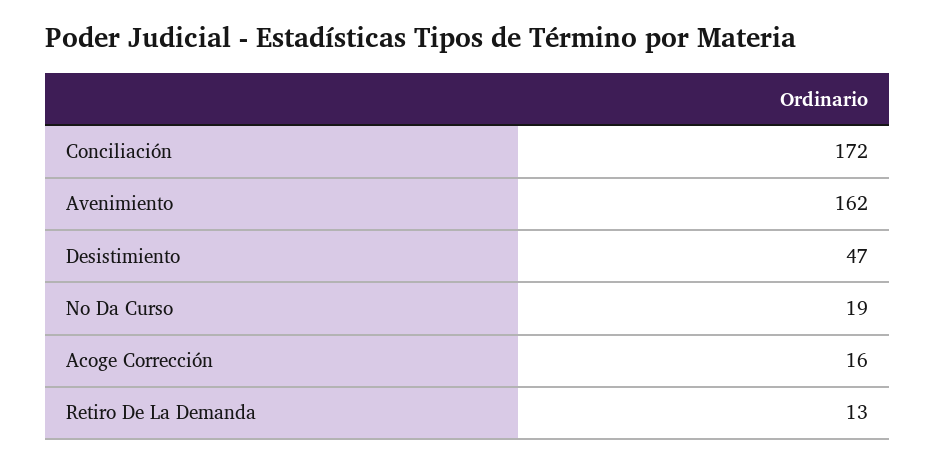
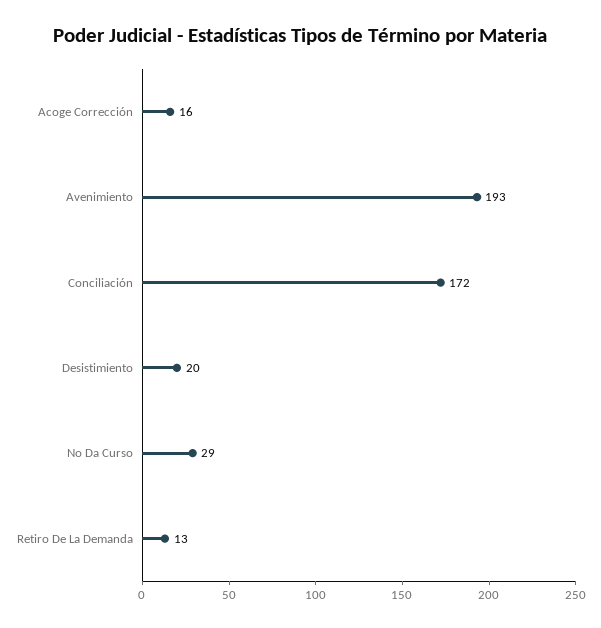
  {
    "Conciliación": 172,
-   "Avenimiento": 162,
+   "Avenimiento": 193,
-   "Desistimiento": 47,
+   "Desistimiento": 20,
-   "No Da Curso": 19,
+   "No Da Curso": 29,
    "Acoge Corrección": 16,
    "Retiro De La Demanda": 13
  }

